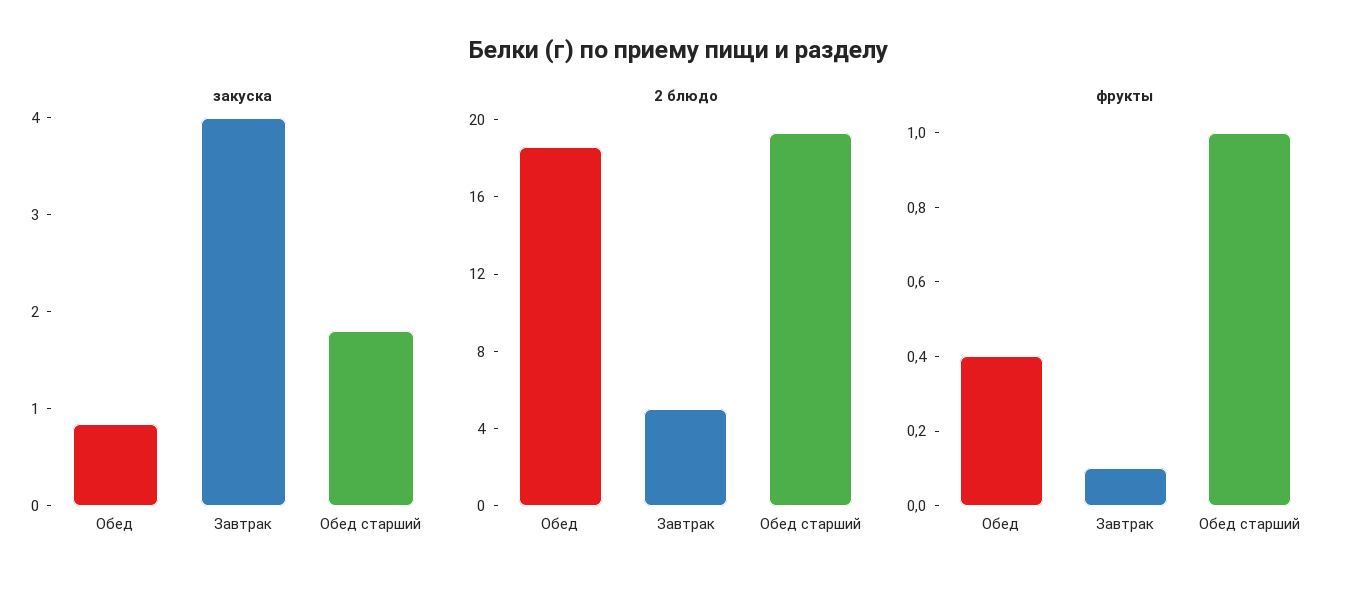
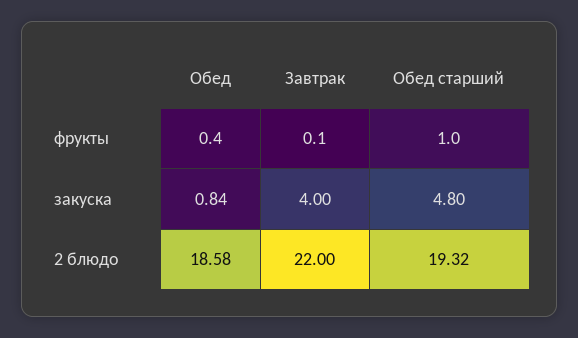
  {
    "закуска": {
      "Обед": 0.84,
      "Завтрак": 4,
-     "Обед старший": 1.8
+     "Обед старший": 4.8
    },
    "2 блюдо": {
      "Обед": 18.58,
-     "Завтрак": 5,
+     "Завтрак": 22,
      "Обед старший": 19.32
    },
    "фрукты": {
      "Обед": 0.4,
      "Завтрак": 0.1,
      "Обед старший": 1
    }
  }

